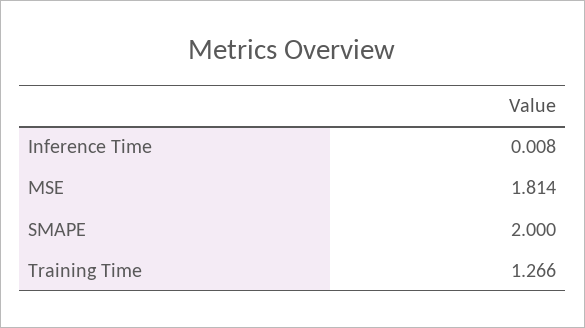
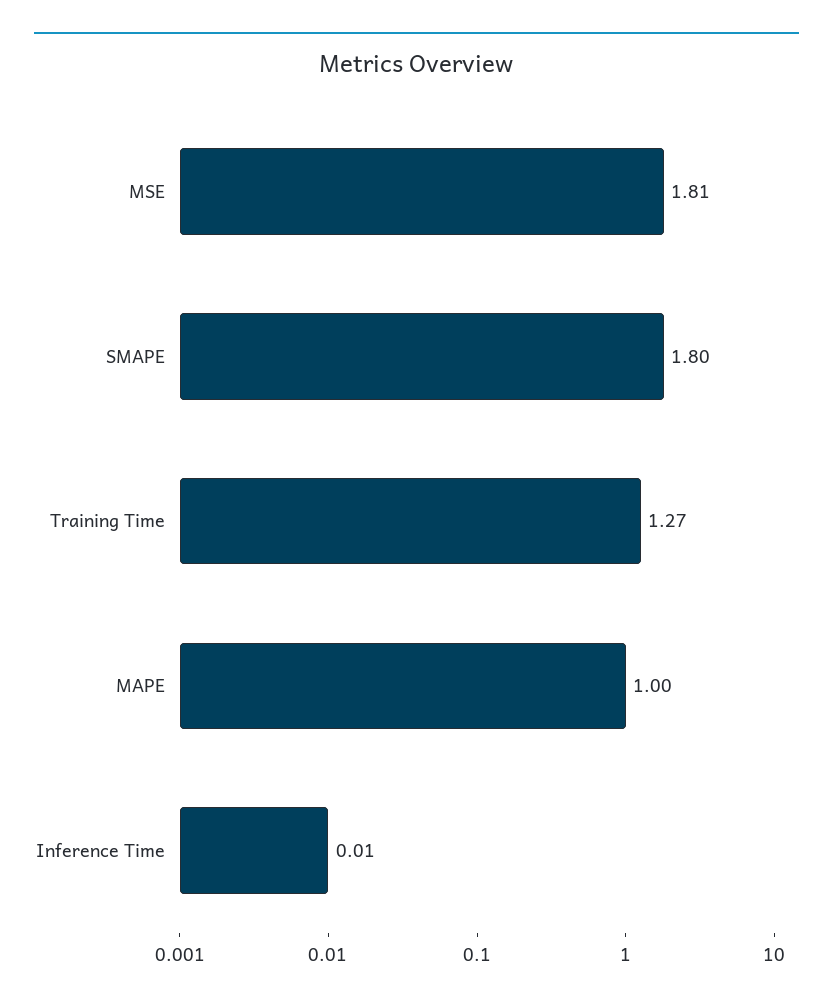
  {
    "Inference Time": 0.008,
    "MSE": 1.814,
-   "SMAPE": 2,
+   "SMAPE": 1.8,
-   "Training Time": 1.266
+   "Training Time": 1.266,
+   "MAPE": 1
  }

